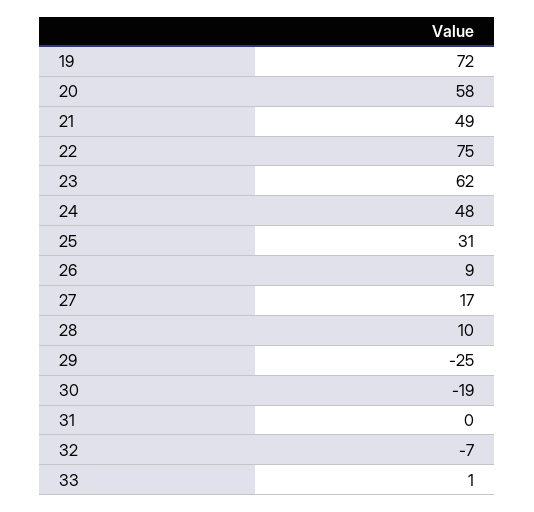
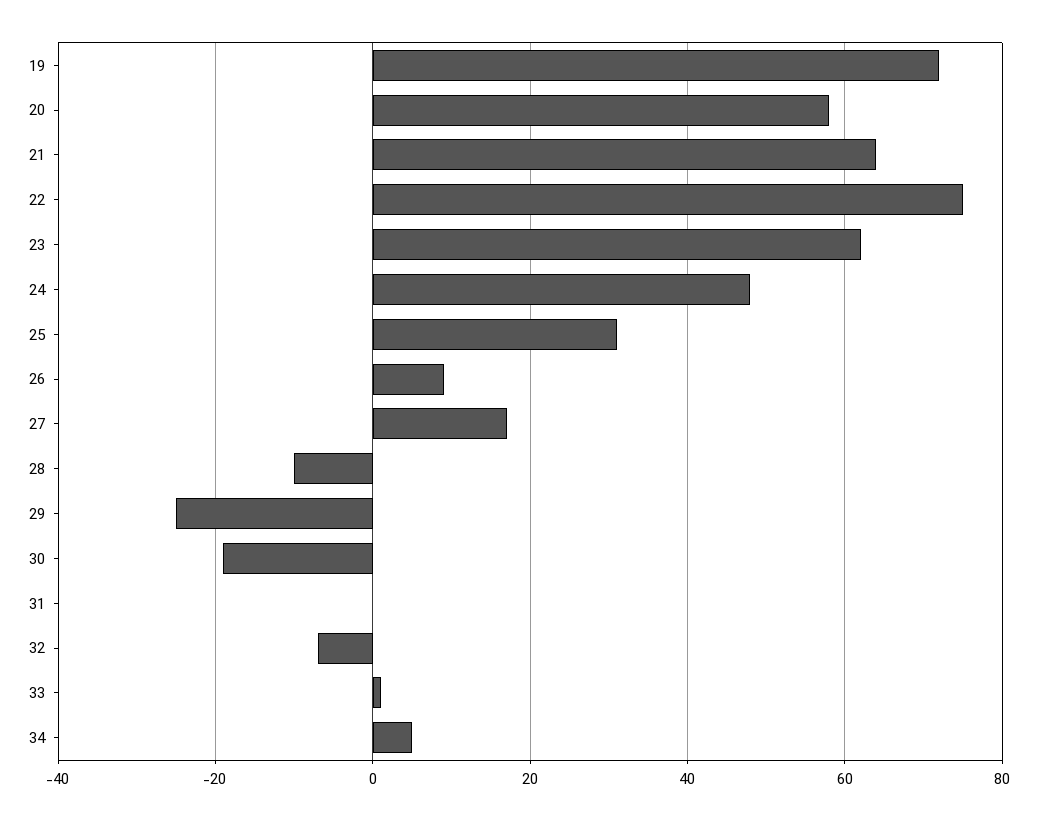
  {
    "19": 72,
    "20": 58,
-   "21": 49,
+   "21": 65,
    "22": 75,
    "23": 62,
    "24": 48,
    "25": 31,
    "26": 9,
    "27": 17,
-   "28": 10,
+   "28": -10,
    "29": -25,
    "30": -19,
    "31": 0,
    "32": -7,
-   "33": 1
+   "33": 1,
+   "34": 5
  }

